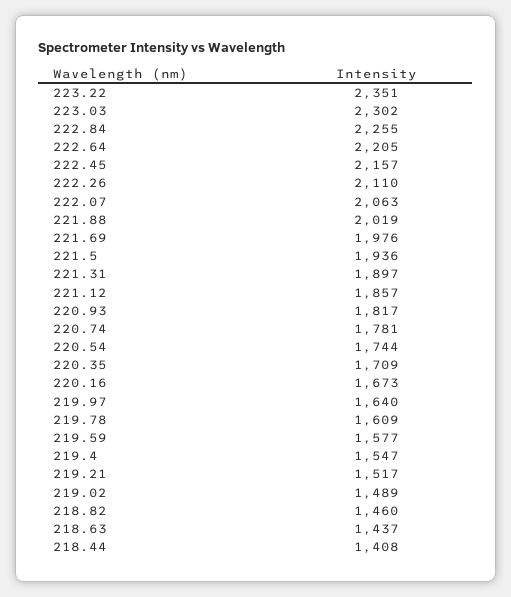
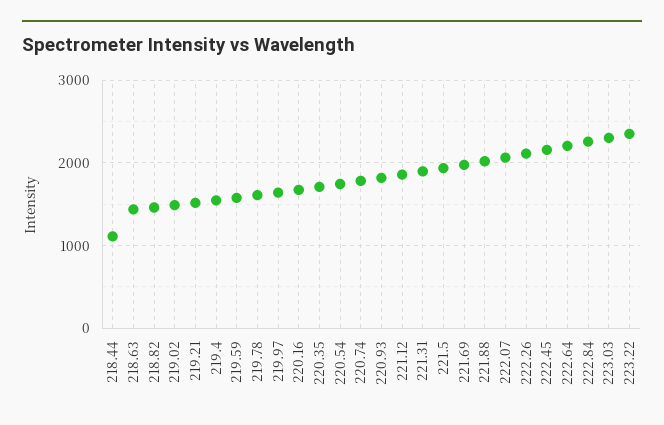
  {
    "223.22": 2351,
    "223.03": 2302,
    "222.84": 2255,
    "222.64": 2205,
    "222.45": 2157,
    "222.26": 2110,
    "222.07": 2063,
    "221.88": 2019,
    "221.69": 1976,
    "221.5": 1936,
    "221.31": 1897,
    "221.12": 1857,
    "220.93": 1817,
    "220.74": 1781,
    "220.54": 1744,
    "220.35": 1709,
    "220.16": 1673,
    "219.97": 1640,
    "219.78": 1609,
    "219.59": 1577,
    "219.4": 1547,
    "219.21": 1517,
    "219.02": 1489,
    "218.82": 1460,
    "218.63": 1437,
-   "218.44": 1408
+   "218.44": 1100
  }

